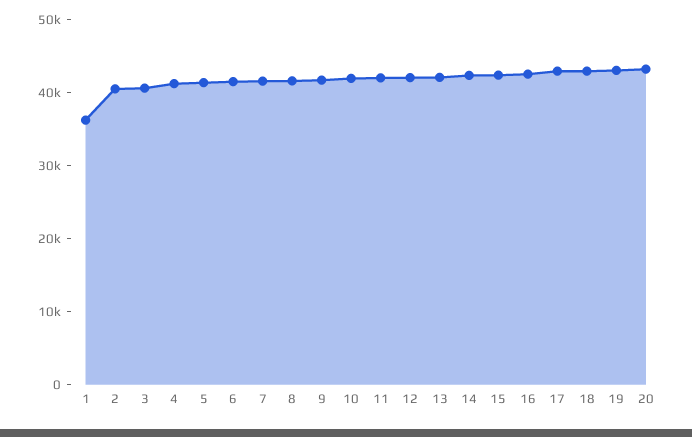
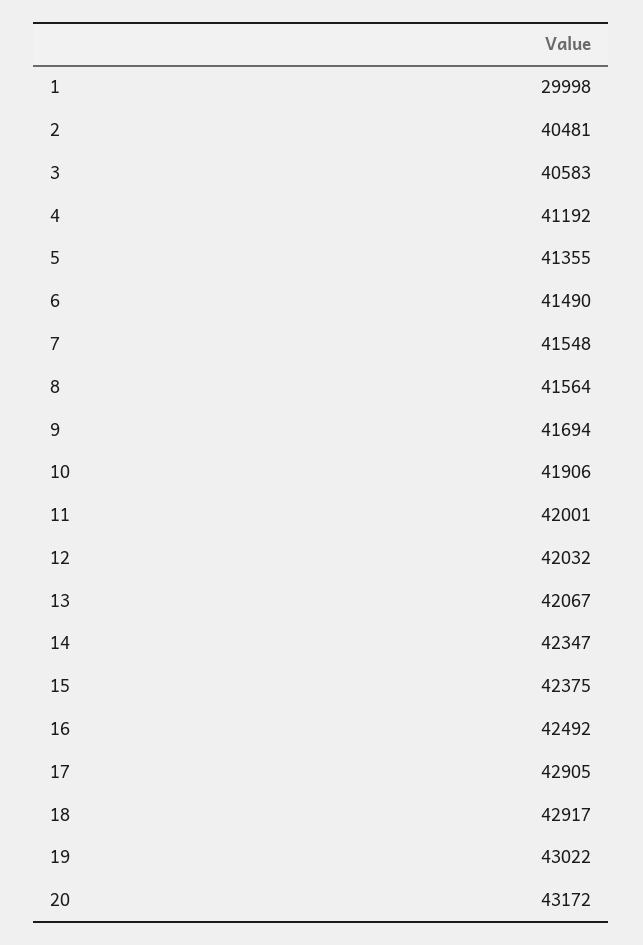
  {
-   "1": 36000,
+   "1": 29998,
    "2": 40481,
    "3": 40583,
    "4": 41192,
    "5": 41355,
    "6": 41490,
    "7": 41548,
    "8": 41564,
    "9": 41694,
    "10": 41906,
    "11": 42001,
    "12": 42032,
    "13": 42067,
    "14": 42347,
    "15": 42375,
    "16": 42492,
    "17": 42905,
    "18": 42917,
    "19": 43022,
    "20": 43172
  }

